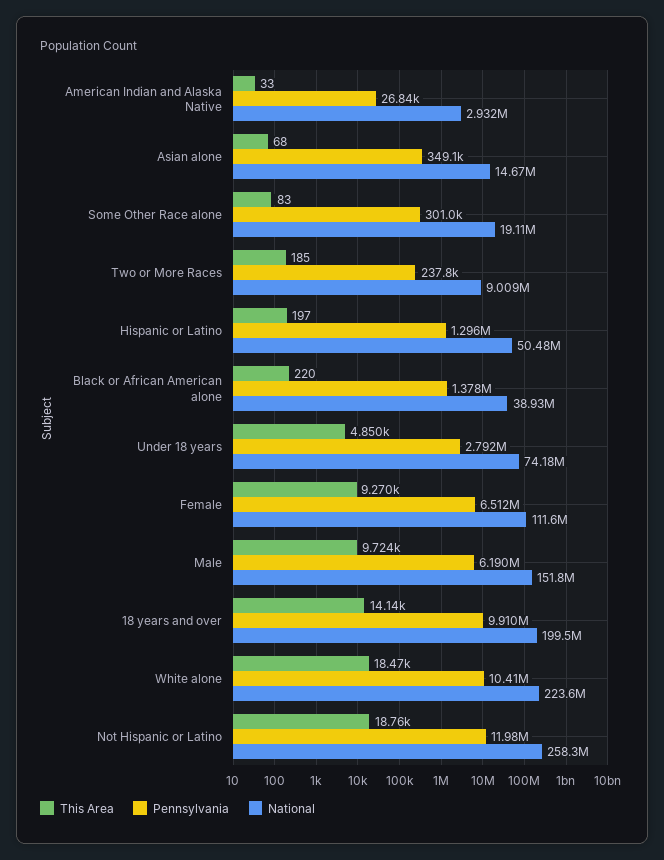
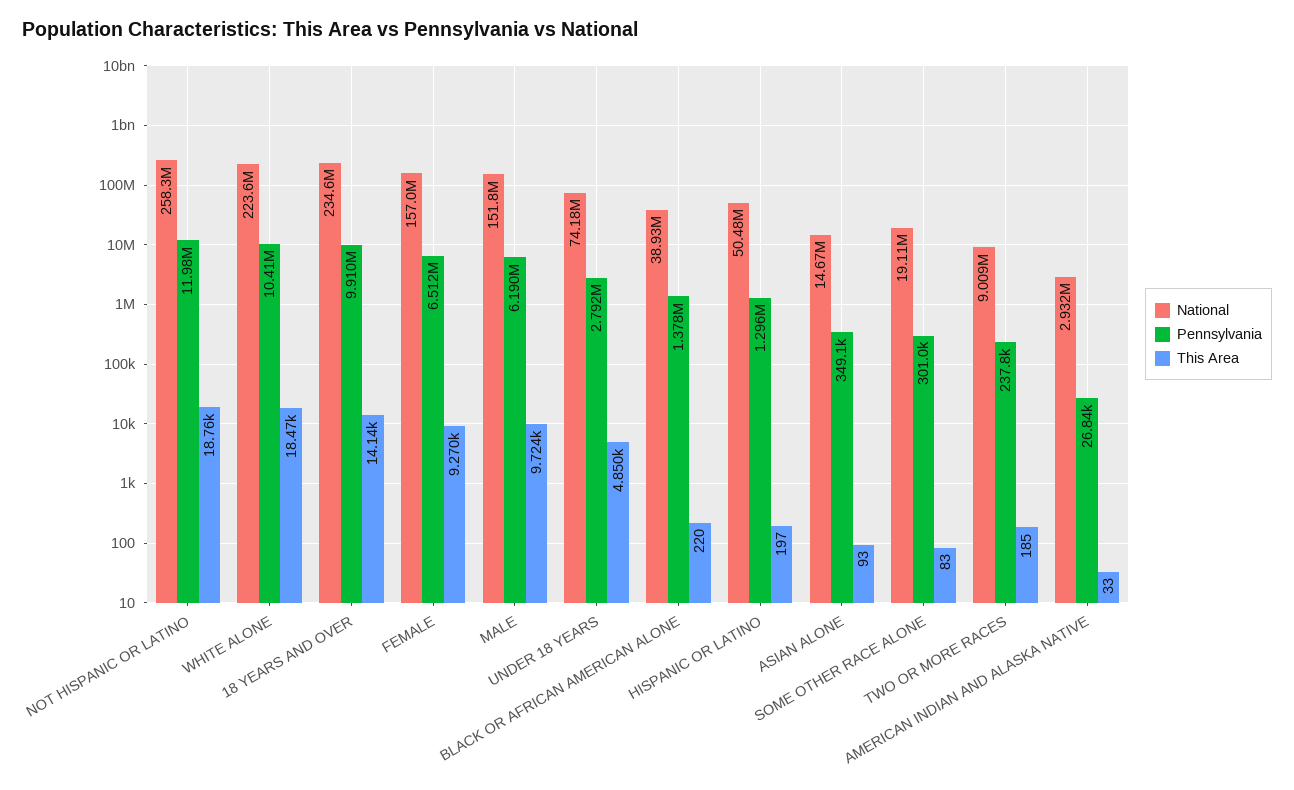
  {
    "This Area": {
      "American Indian and Alaska Native": 33,
-     "Asian alone": 68,
+     "Asian alone": 93,
      "Some Other Race alone": 83,
      "Two or More Races": 185,
      "Hispanic or Latino": 197,
      "Black or African American alone": 220,
      "Under 18 years": 4850,
      "Female": 9270,
      "Male": 9724,
      "18 years and over": 14140,
      "White alone": 18470,
      "Not Hispanic or Latino": 18760
    },
    "Pennsylvania": {
      "American Indian and Alaska Native": 26840,
      "Asian alone": 349100,
      "Some Other Race alone": 301000,
      "Two or More Races": 237800,
      "Hispanic or Latino": 1296000,
      "Black or African American alone": 1378000,
      "Under 18 years": 2792000,
      "Female": 6512000,
      "Male": 6190000,
      "18 years and over": 9910000,
      "White alone": 10410000,
      "Not Hispanic or Latino": 11980000
    },
    "National": {
      "American Indian and Alaska Native": 2932000,
      "Asian alone": 14670000,
      "Some Other Race alone": 19110000,
      "Two or More Races": 9009000,
      "Hispanic or Latino": 50480000,
      "Black or African American alone": 38930000,
      "Under 18 years": 74180000,
-     "Female": 111600000,
+     "Female": 157000000,
      "Male": 151800000,
-     "18 years and over": 199500000,
+     "18 years and over": 234600000,
      "White alone": 223600000,
      "Not Hispanic or Latino": 258300000
    }
  }

